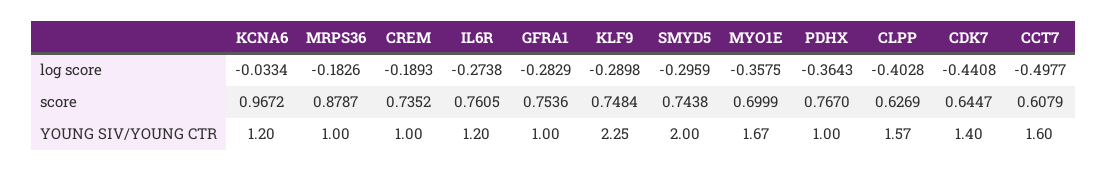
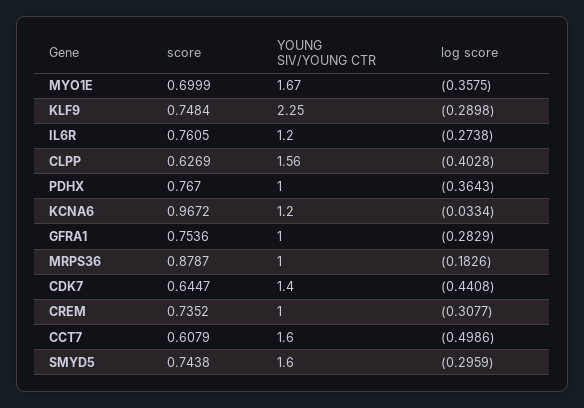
  {
    "KCNA6": {
      "log score": -0.0334,
      "score": 0.9672,
      "YOUNG SIV/YOUNG CTR": 1.2
    },
    "MRPS36": {
      "log score": -0.1826,
      "score": 0.8787,
      "YOUNG SIV/YOUNG CTR": 1
    },
    "CREM": {
-     "log score": -0.1893,
+     "log score": -0.3077,
      "score": 0.7352,
      "YOUNG SIV/YOUNG CTR": 1
    },
    "IL6R": {
      "log score": -0.2738,
      "score": 0.7605,
      "YOUNG SIV/YOUNG CTR": 1.2
    },
    "GFRA1": {
      "log score": -0.2829,
      "score": 0.7536,
      "YOUNG SIV/YOUNG CTR": 1
    },
    "KLF9": {
      "log score": -0.2898,
      "score": 0.7484,
      "YOUNG SIV/YOUNG CTR": 2.25
    },
    "SMYD5": {
      "log score": -0.2959,
      "score": 0.7438,
-     "YOUNG SIV/YOUNG CTR": 2
+     "YOUNG SIV/YOUNG CTR": 1.6
    },
    "MYO1E": {
      "log score": -0.3575,
      "score": 0.6999,
      "YOUNG SIV/YOUNG CTR": 1.67
    },
    "PDHX": {
      "log score": -0.3643,
      "score": 0.767,
      "YOUNG SIV/YOUNG CTR": 1
    },
    "CLPP": {
      "log score": -0.4028,
      "score": 0.6269,
-     "YOUNG SIV/YOUNG CTR": 1.57
+     "YOUNG SIV/YOUNG CTR": 1.56
    },
    "CDK7": {
      "log score": -0.4408,
      "score": 0.6447,
      "YOUNG SIV/YOUNG CTR": 1.4
    },
    "CCT7": {
-     "log score": -0.4977,
+     "log score": -0.4986,
      "score": 0.6079,
      "YOUNG SIV/YOUNG CTR": 1.6
    }
  }

